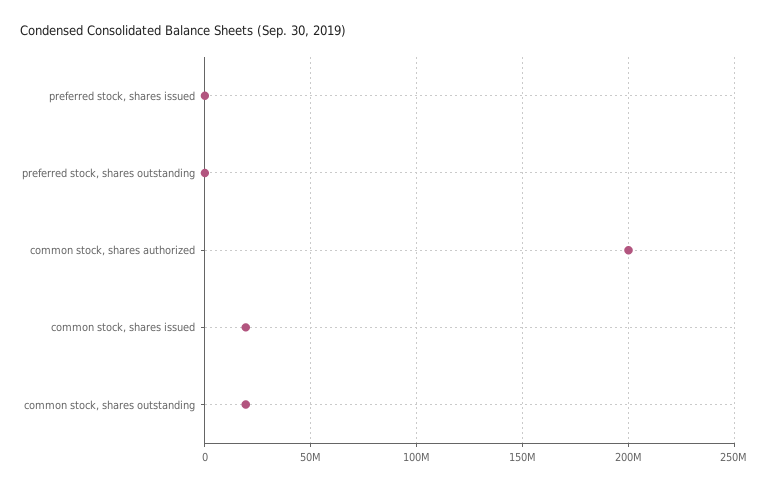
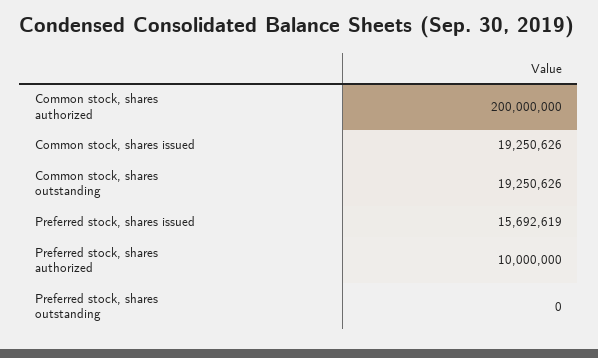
  {
-   "preferred stock, shares issued": 0,
+   "preferred stock, shares issued": 15692619,
    "preferred stock, shares outstanding": 0,
    "common stock, shares authorized": 200000000,
    "common stock, shares issued": 19250626,
-   "common stock, shares outstanding": 19250626
+   "common stock, shares outstanding": 19250626,
+   "Preferred stock, shares authorized": 10000000
  }

